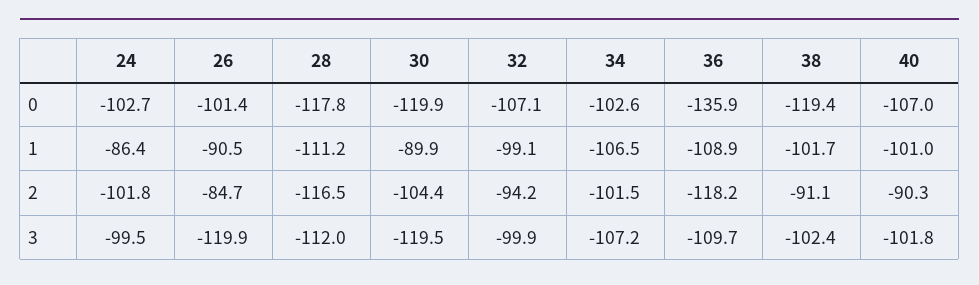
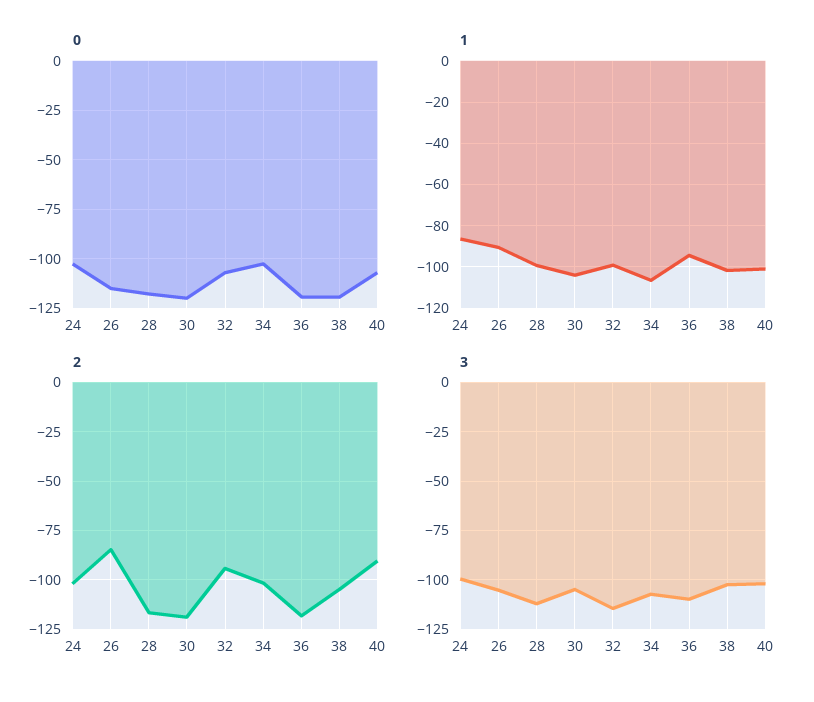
  {
    "0": {
      "24": -102.7,
-     "26": -101.4,
+     "26": -115,
      "28": -117.8,
      "30": -119.9,
      "32": -107.1,
      "34": -102.6,
-     "36": -135.9,
+     "36": -120,
      "38": -119.4,
      "40": -107
    },
    "1": {
      "24": -86.4,
      "26": -90.5,
-     "28": -111.2,
+     "28": -100,
-     "30": -89.9,
+     "30": -105,
      "32": -99.1,
      "34": -106.5,
-     "36": -108.9,
+     "36": -95,
      "38": -101.7,
      "40": -101
    },
    "2": {
      "24": -101.8,
      "26": -84.7,
      "28": -116.5,
-     "30": -104.4,
+     "30": -120,
      "32": -94.2,
      "34": -101.5,
      "36": -118.2,
-     "38": -91.1,
+     "38": -105,
      "40": -90.3
    },
    "3": {
      "24": -99.5,
-     "26": -119.9,
+     "26": -105,
      "28": -112,
-     "30": -119.5,
+     "30": -105,
-     "32": -99.9,
+     "32": -115,
      "34": -107.2,
      "36": -109.7,
      "38": -102.4,
      "40": -101.8
    }
  }

